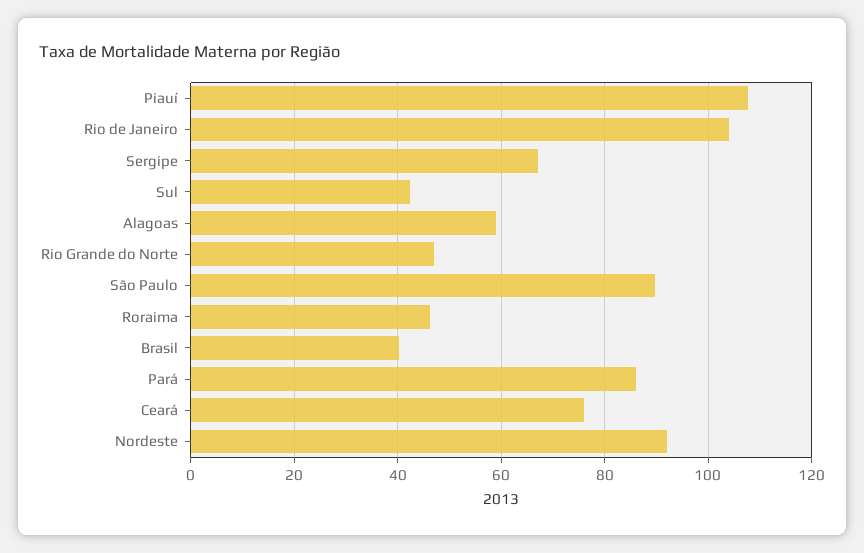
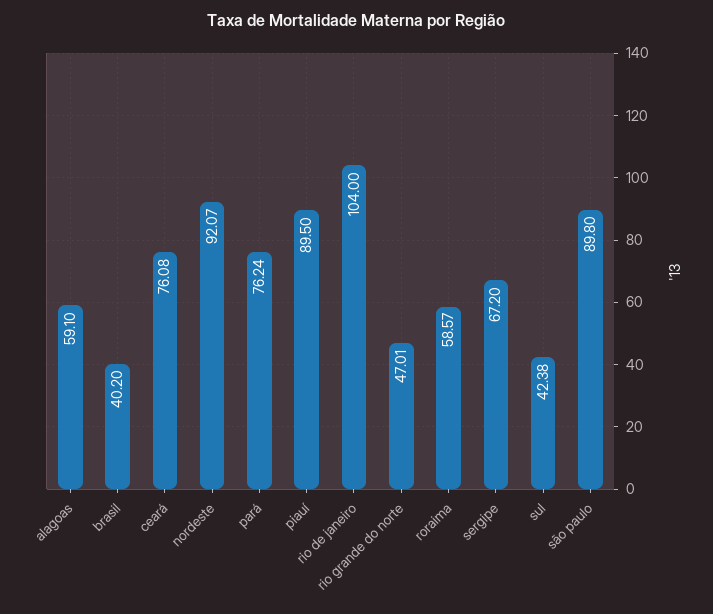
  {
-   "Piauí": 108,
+   "Piauí": 89.5,
    "Rio de Janeiro": 104,
    "Sergipe": 67.2,
    "Sul": 42.38,
    "Alagoas": 59.1,
    "Rio Grande do Norte": 47.01,
    "São Paulo": 89.8,
-   "Roraima": 46,
+   "Roraima": 58.57,
    "Brasil": 40.2,
-   "Pará": 86,
+   "Pará": 76.24,
    "Ceará": 76.08,
    "Nordeste": 92.07
  }

